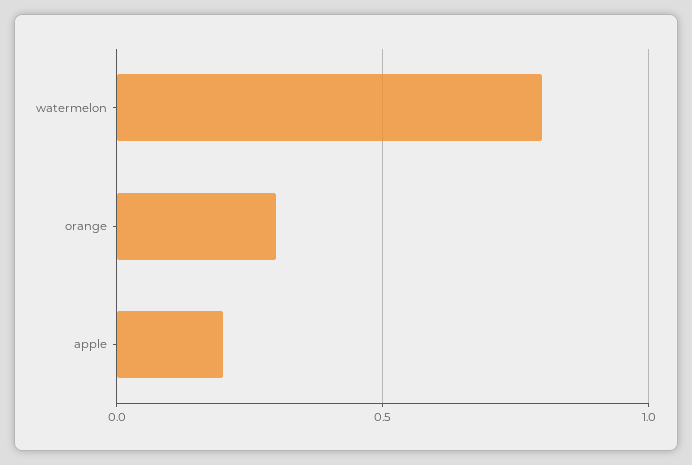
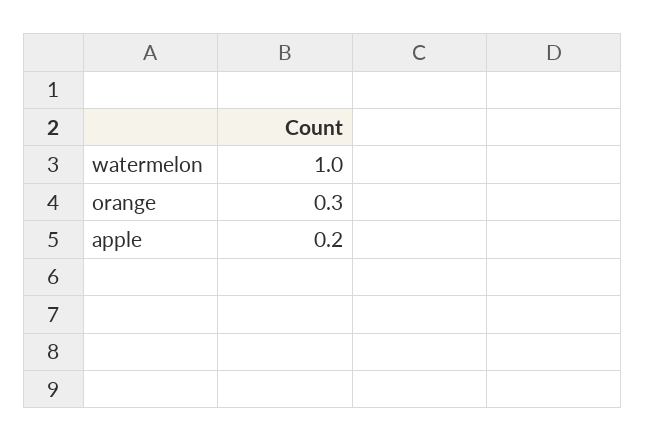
  {
-   "watermelon": 0.8,
+   "watermelon": 1,
    "orange": 0.3,
    "apple": 0.2
  }

